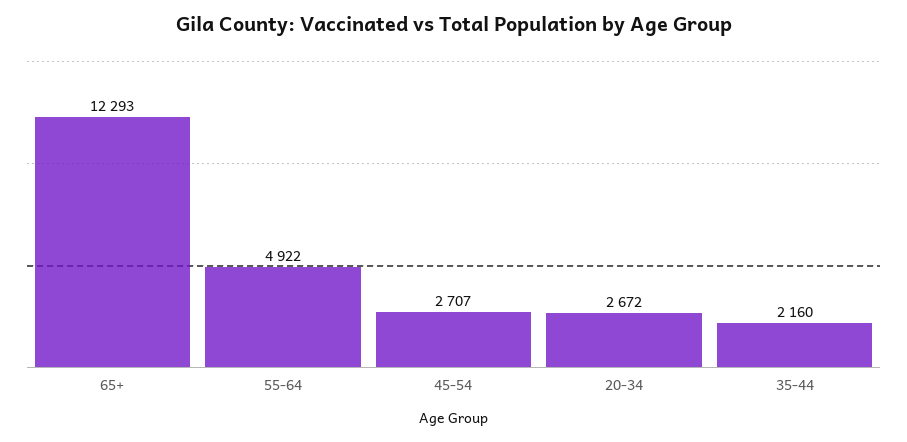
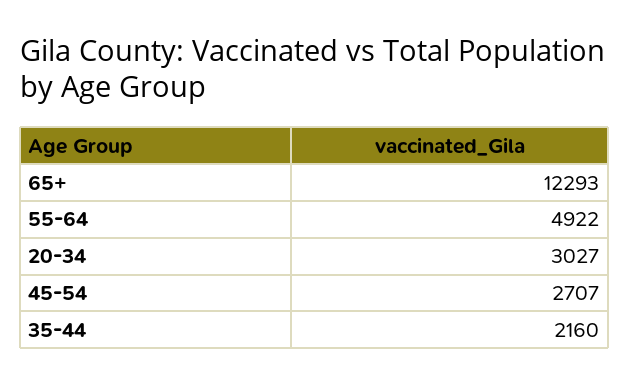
  {
    "65+": 12293,
    "55-64": 4922,
    "45-54": 2707,
-   "20-34": 2672,
+   "20-34": 3027,
    "35-44": 2160
  }

